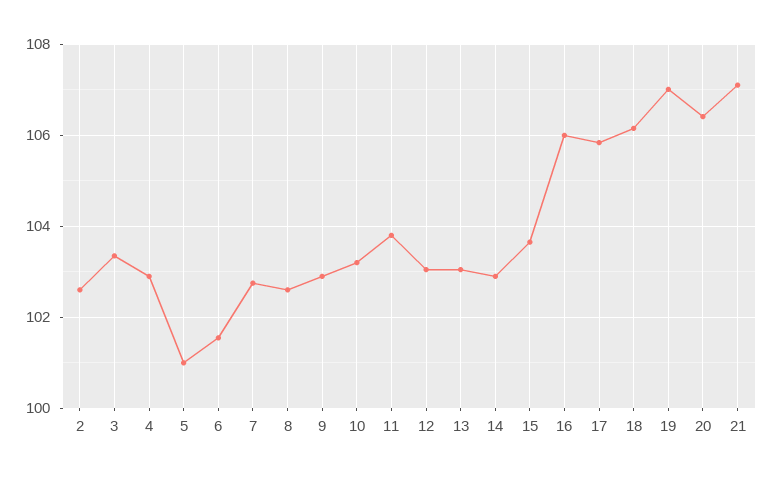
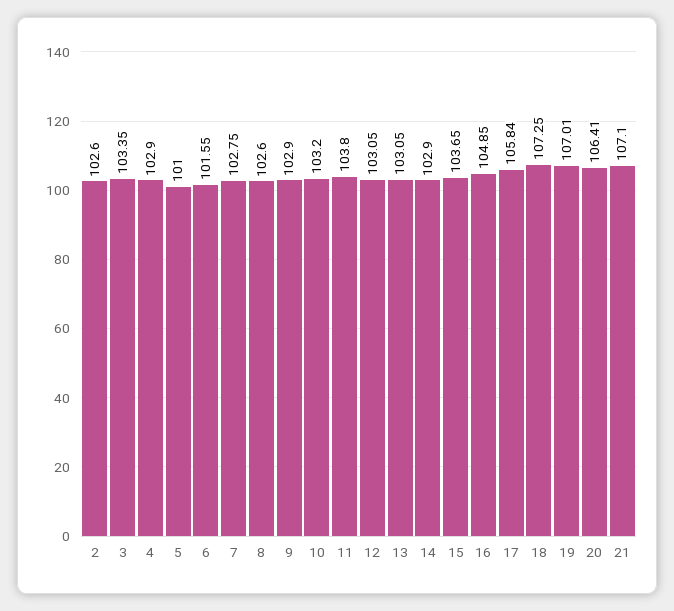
  {
    "2": 102.6,
    "3": 103.35,
    "4": 102.9,
    "5": 101,
    "6": 101.55,
    "7": 102.75,
    "8": 102.6,
    "9": 102.9,
    "10": 103.2,
    "11": 103.8,
    "12": 103.05,
    "13": 103.05,
    "14": 102.9,
    "15": 103.65,
-   "16": 106,
+   "16": 104.85,
    "17": 105.84,
-   "18": 106.2,
+   "18": 107.25,
    "19": 107.01,
    "20": 106.41,
    "21": 107.1
  }

